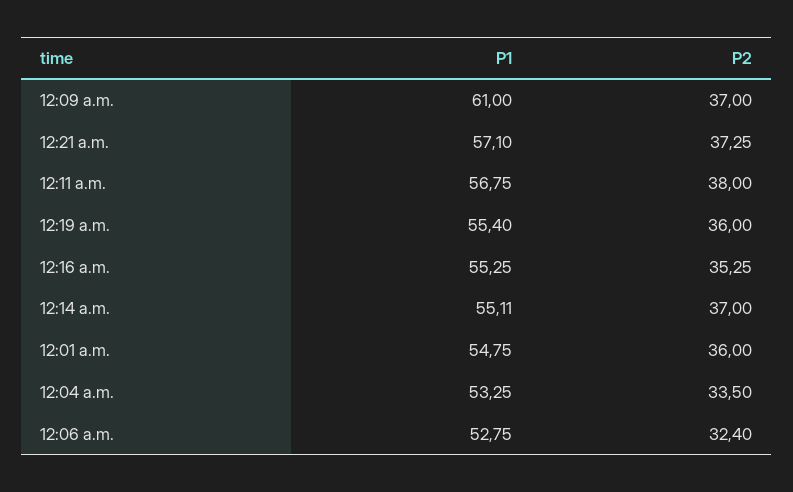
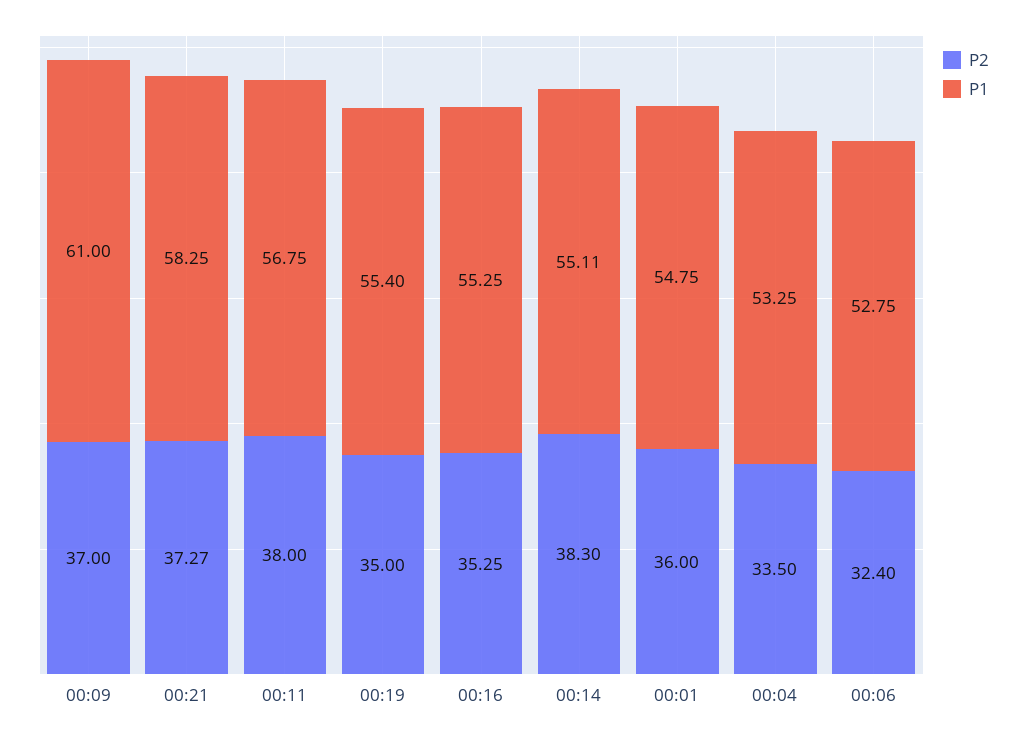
  {
    "P1": {
      "12:09 a.m.": 61,
-     "12:21 a.m.": 57.1,
+     "12:21 a.m.": 58.25,
      "12:11 a.m.": 56.75,
      "12:19 a.m.": 55.4,
      "12:16 a.m.": 55.25,
      "12:14 a.m.": 55.11,
      "12:01 a.m.": 54.75,
      "12:04 a.m.": 53.25,
      "12:06 a.m.": 52.75
    },
    "P2": {
      "12:09 a.m.": 37,
-     "12:21 a.m.": 37.25,
+     "12:21 a.m.": 37.27,
      "12:11 a.m.": 38,
-     "12:19 a.m.": 36,
+     "12:19 a.m.": 35,
      "12:16 a.m.": 35.25,
-     "12:14 a.m.": 37,
+     "12:14 a.m.": 38.3,
      "12:01 a.m.": 36,
      "12:04 a.m.": 33.5,
      "12:06 a.m.": 32.4
    }
  }

